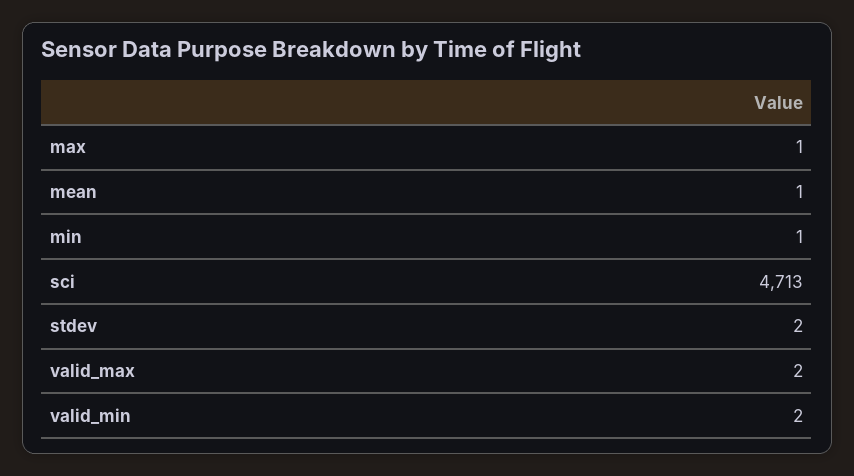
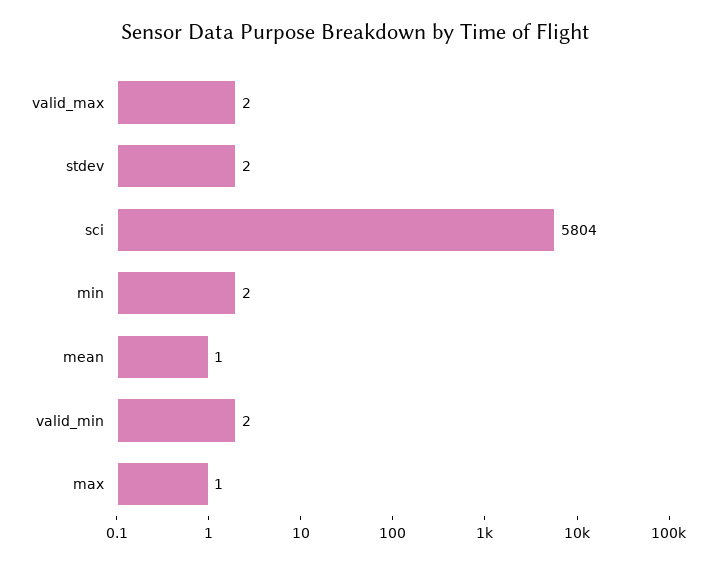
  {
    "max": 1,
    "mean": 1,
-   "min": 1,
+   "min": 2,
-   "sci": 4713,
+   "sci": 5804,
    "stdev": 2,
    "valid_max": 2,
    "valid_min": 2
  }

